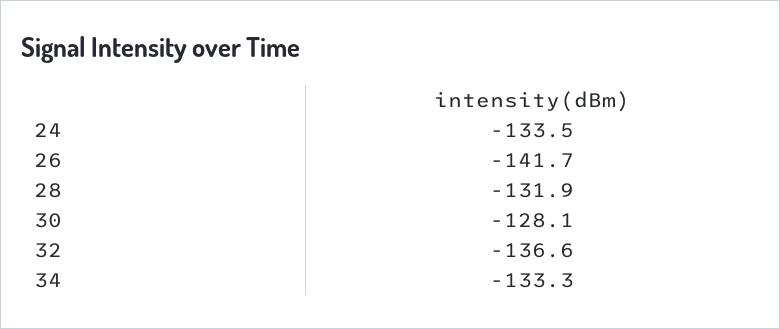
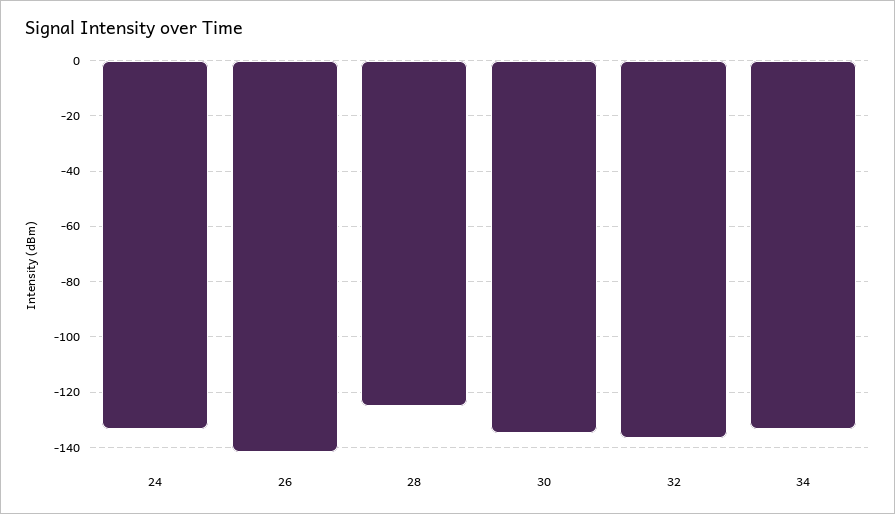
  {
    "24": -133.5,
    "26": -141.7,
-   "28": -131.9,
+   "28": -125,
-   "30": -128.1,
+   "30": -135,
    "32": -136.6,
    "34": -133.3
  }

